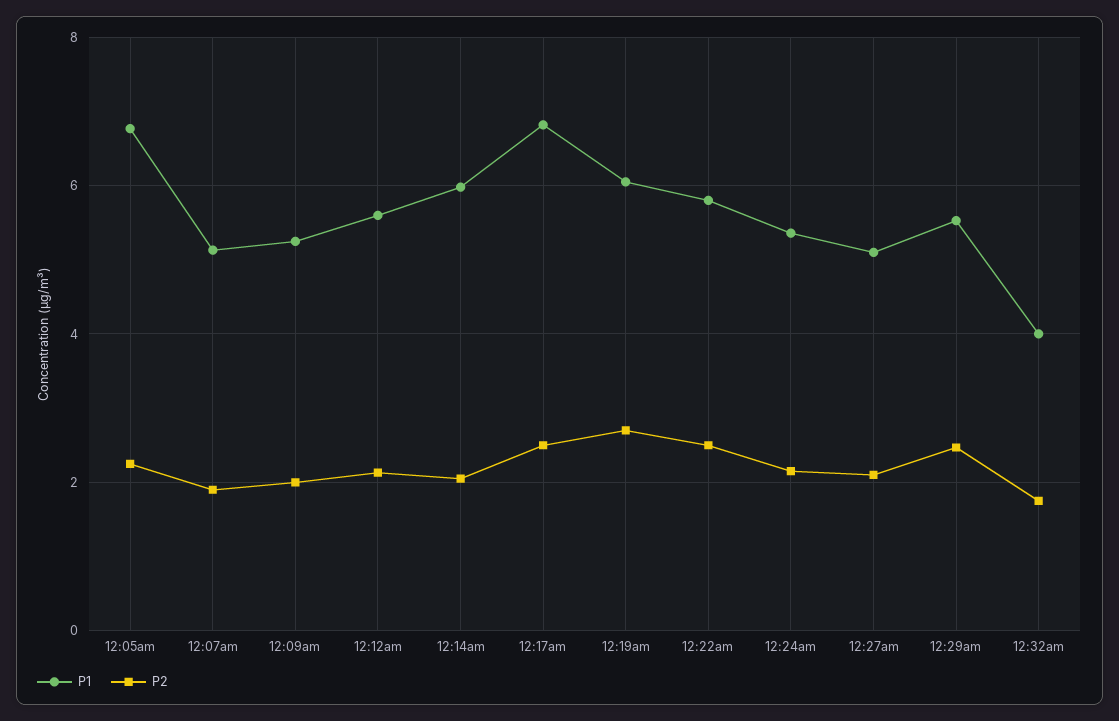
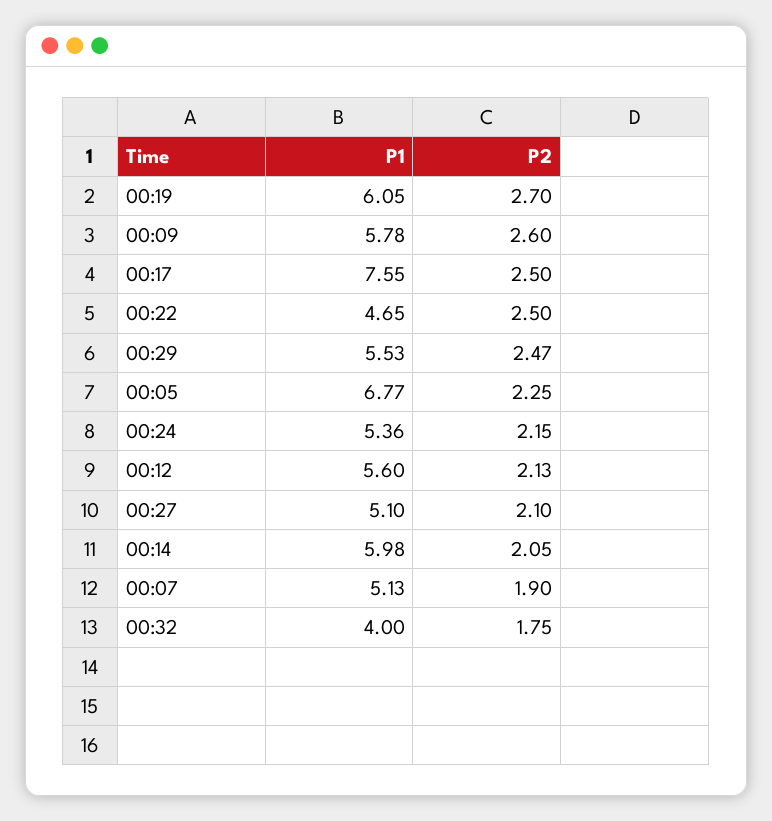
  {
    "P1": {
      "12:05am": 6.77,
      "12:07am": 5.13,
-     "12:09am": 5.2,
+     "12:09am": 5.78,
      "12:12am": 5.6,
      "12:14am": 5.98,
-     "12:17am": 6.8,
+     "12:17am": 7.55,
      "12:19am": 6.05,
-     "12:22am": 5.8,
+     "12:22am": 4.65,
      "12:24am": 5.36,
      "12:27am": 5.1,
      "12:29am": 5.53,
      "12:32am": 4
    },
    "P2": {
      "12:05am": 2.25,
      "12:07am": 1.9,
-     "12:09am": 2,
+     "12:09am": 2.6,
      "12:12am": 2.13,
      "12:14am": 2.05,
      "12:17am": 2.5,
      "12:19am": 2.7,
      "12:22am": 2.5,
      "12:24am": 2.15,
      "12:27am": 2.1,
      "12:29am": 2.47,
      "12:32am": 1.75
    }
  }

